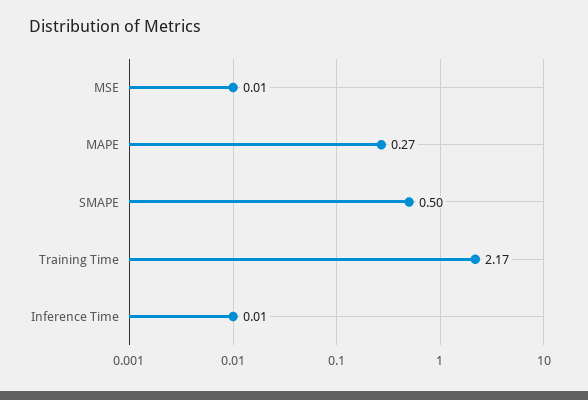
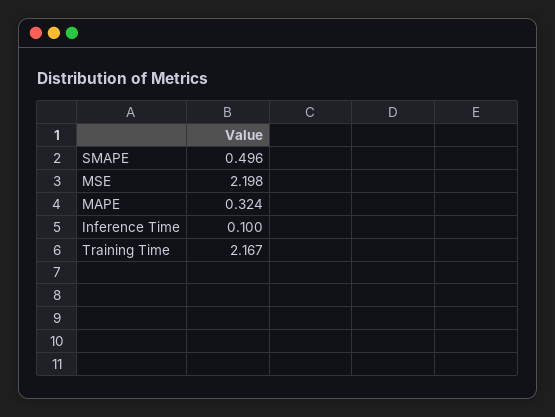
  {
-   "MSE": 0.01,
+   "MSE": 2.198,
-   "MAPE": 0.27,
+   "MAPE": 0.324,
    "SMAPE": 0.496,
    "Training Time": 2.167,
-   "Inference Time": 0.01
+   "Inference Time": 0.1
  }

